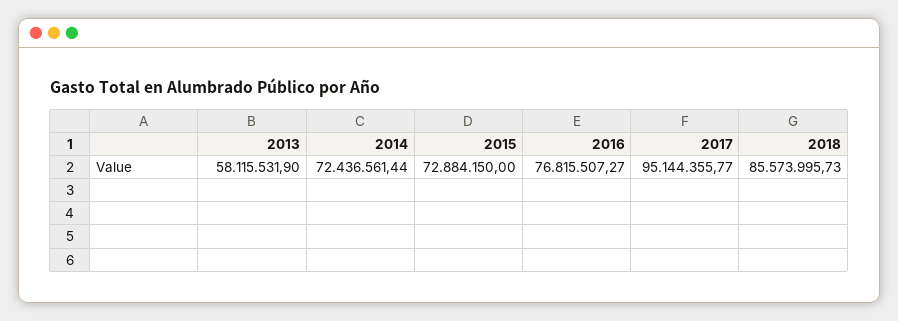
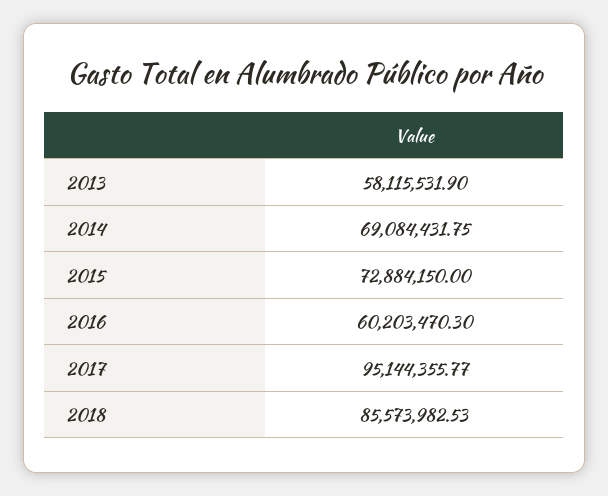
  {
    "2013": 58115531.9,
-   "2014": 72436561.44,
+   "2014": 69084431.75,
    "2015": 72884150,
-   "2016": 76815507.27,
+   "2016": 60203470.3,
    "2017": 95144355.77,
-   "2018": 85573995.73
+   "2018": 85573982.53
  }

